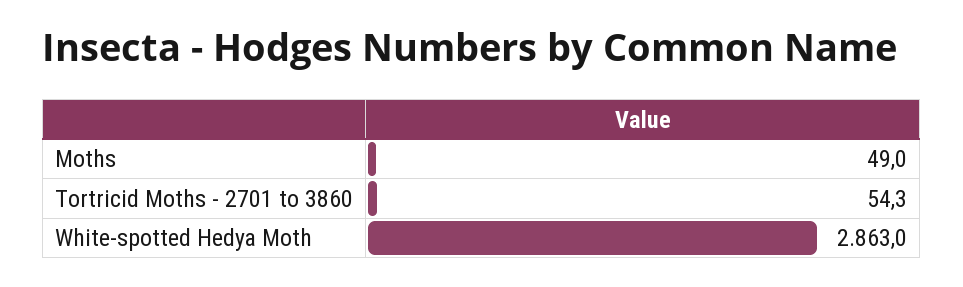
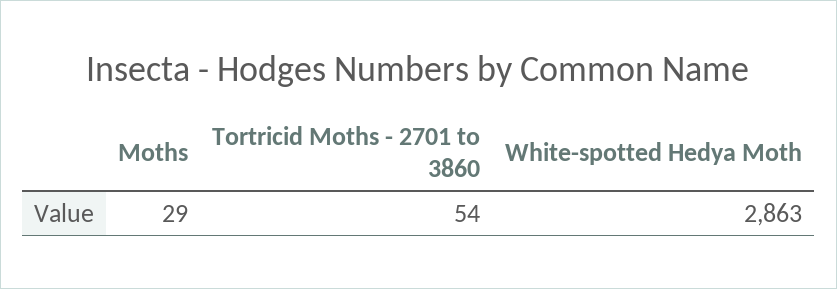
  {
-   "Moths": 49,
+   "Moths": 29,
    "Tortricid Moths - 2701 to 3860": 54.3,
    "White-spotted Hedya Moth": 2863
  }

